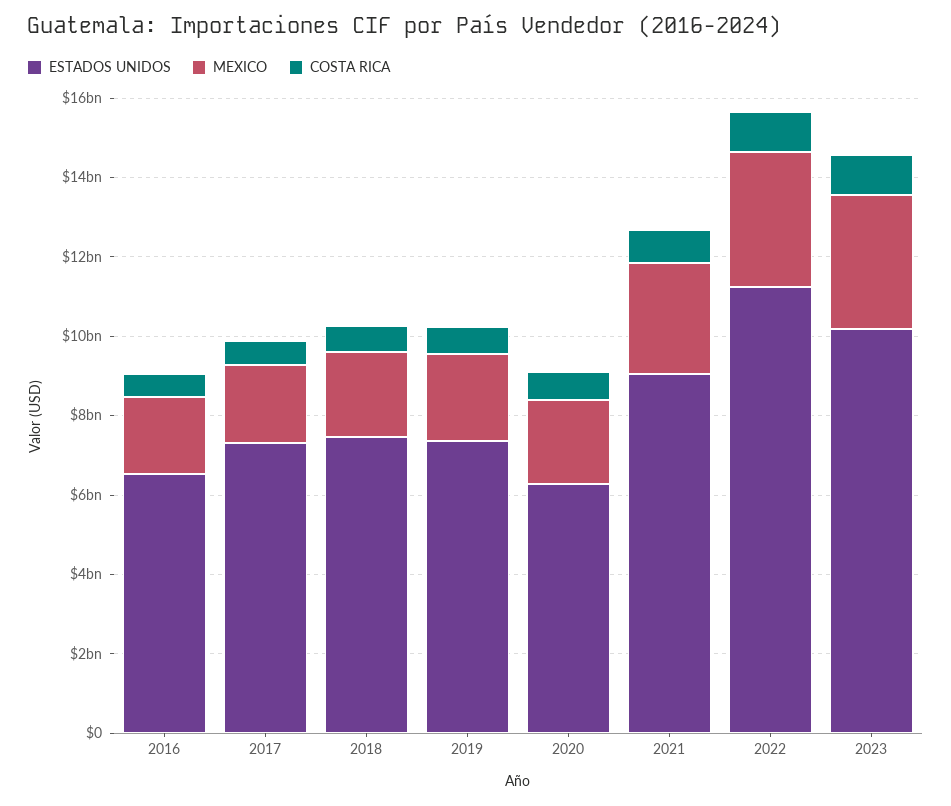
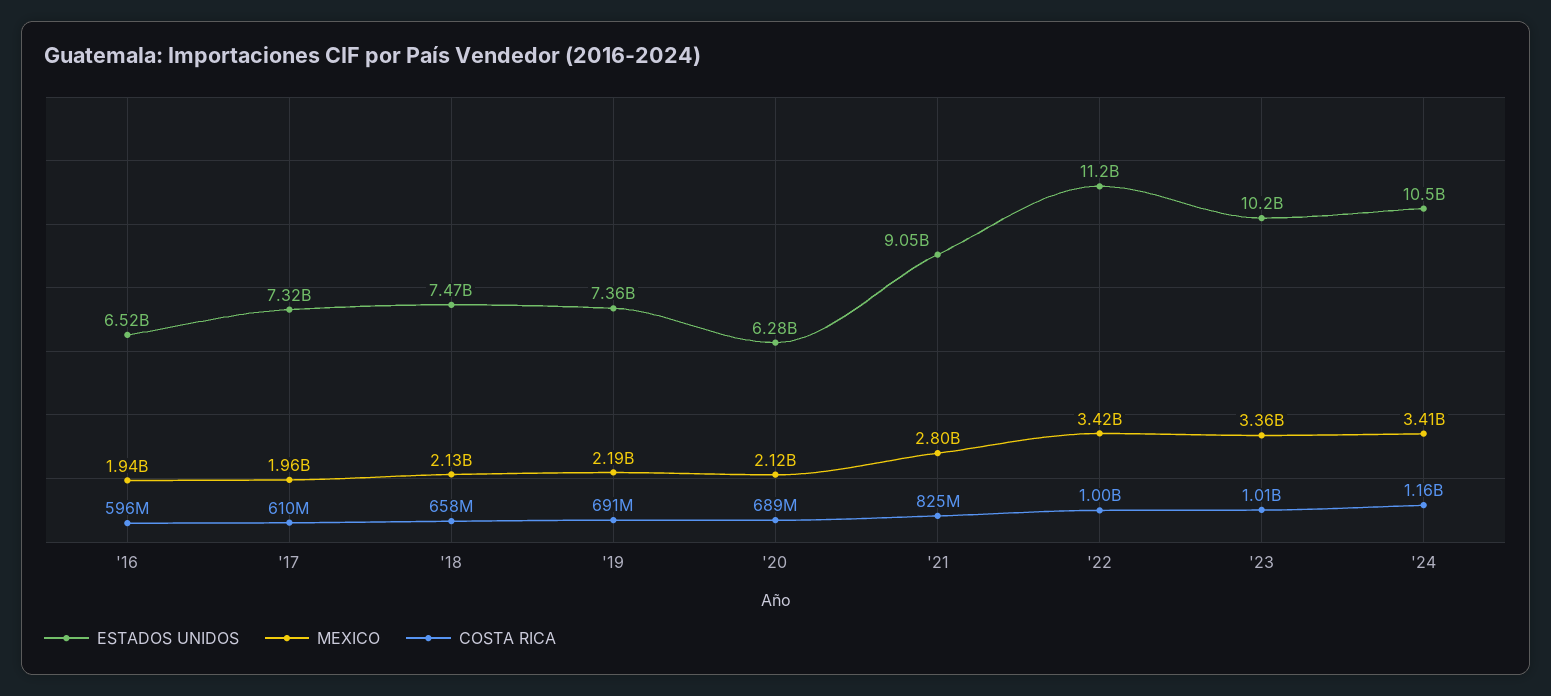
  {
    "ESTADOS UNIDOS": {
      "2016": 6520000000,
      "2017": 7320000000,
      "2018": 7470000000,
      "2019": 7360000000,
      "2020": 6280000000,
      "2021": 9050000000,
      "2022": 11200000000,
-     "2023": 10200000000
+     "2023": 10200000000,
+     "'24": 10500000000
    },
    "MEXICO": {
      "2016": 1940000000,
      "2017": 1960000000,
      "2018": 2130000000,
      "2019": 2190000000,
      "2020": 2120000000,
      "2021": 2800000000,
      "2022": 3420000000,
-     "2023": 3360000000
+     "2023": 3360000000,
+     "'24": 3410000000
    },
    "COSTA RICA": {
      "2016": 596000000,
      "2017": 610000000,
      "2018": 658000000,
      "2019": 691000000,
      "2020": 689000000,
      "2021": 825000000,
      "2022": 1000000000,
-     "2023": 1010000000
+     "2023": 1010000000,
+     "'24": 1160000000
    }
  }

